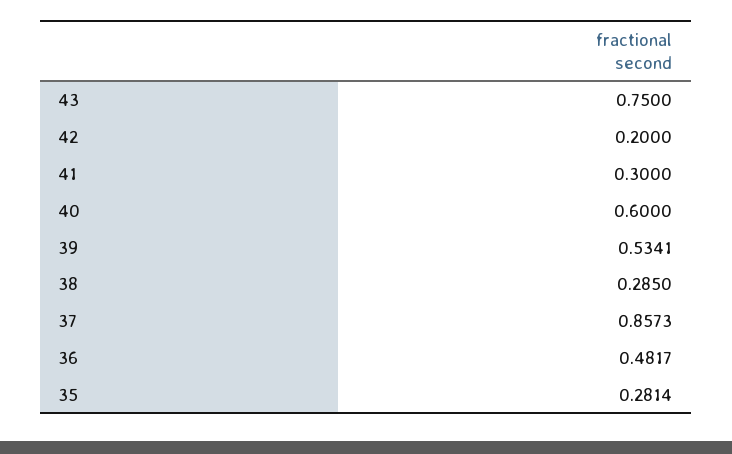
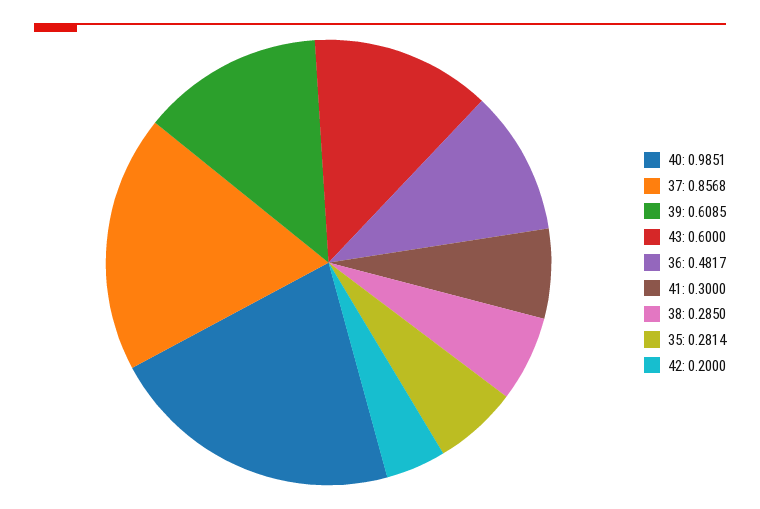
  {
-   "43": 0.75,
+   "43": 0.6,
    "42": 0.2,
    "41": 0.3,
-   "40": 0.6,
+   "40": 0.9851,
-   "39": 0.5341,
+   "39": 0.6085,
    "38": 0.285,
-   "37": 0.8573,
+   "37": 0.8568,
    "36": 0.4817,
    "35": 0.2814
  }

